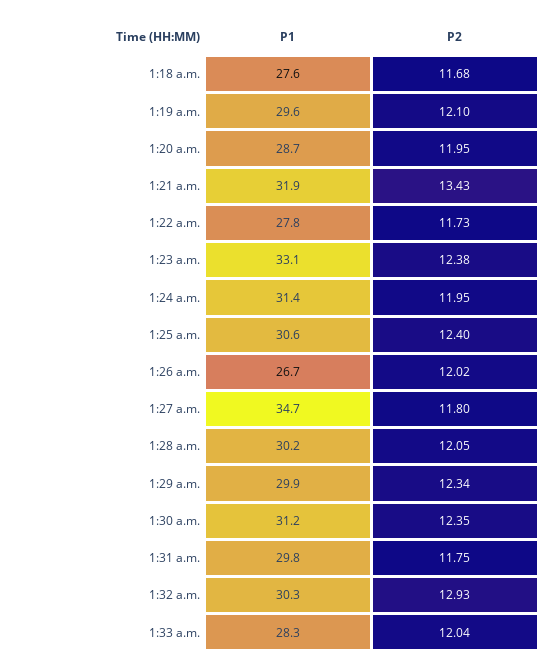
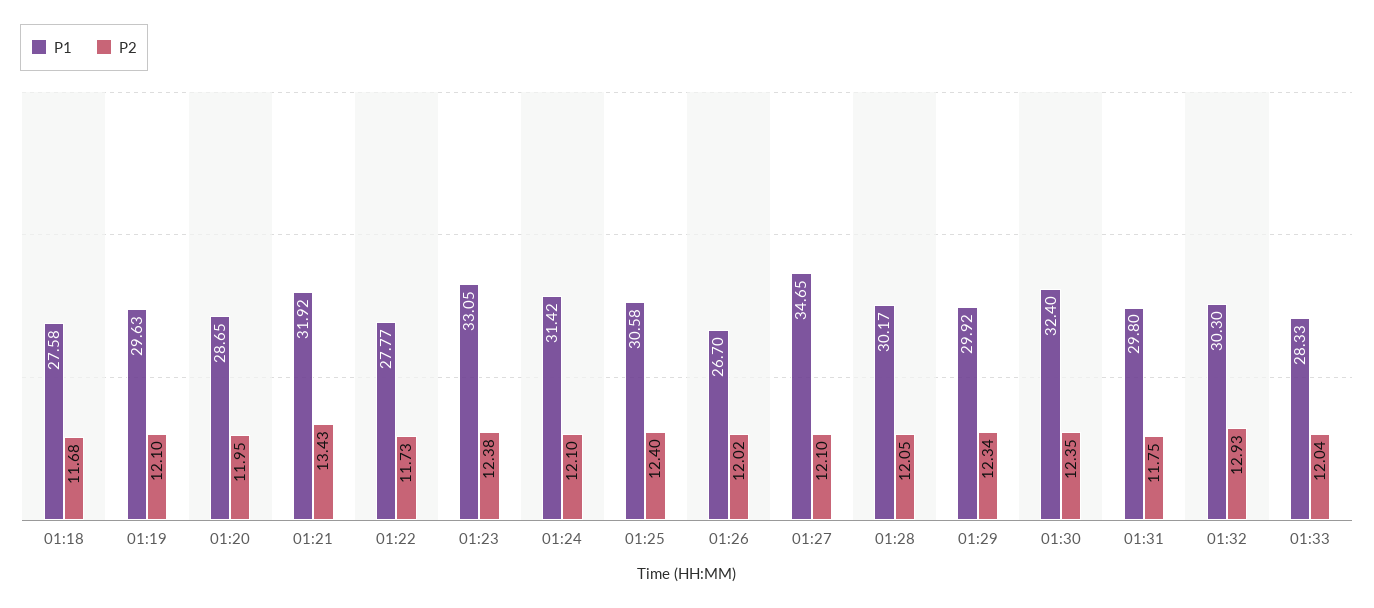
  {
    "P1": {
      "1:18 a.m.": 27.58,
      "1:19 a.m.": 29.63,
      "1:20 a.m.": 28.65,
      "1:21 a.m.": 31.92,
      "1:22 a.m.": 27.77,
      "1:23 a.m.": 33.05,
      "1:24 a.m.": 31.42,
      "1:25 a.m.": 30.58,
      "1:26 a.m.": 26.7,
      "1:27 a.m.": 34.65,
      "1:28 a.m.": 30.17,
      "1:29 a.m.": 29.92,
-     "1:30 a.m.": 31.2,
+     "1:30 a.m.": 32.4,
      "1:31 a.m.": 29.8,
      "1:32 a.m.": 30.3,
      "1:33 a.m.": 28.33
    },
    "P2": {
      "1:18 a.m.": 11.68,
      "1:19 a.m.": 12.1,
      "1:20 a.m.": 11.95,
      "1:21 a.m.": 13.43,
      "1:22 a.m.": 11.73,
      "1:23 a.m.": 12.38,
-     "1:24 a.m.": 11.95,
+     "1:24 a.m.": 12.1,
      "1:25 a.m.": 12.4,
      "1:26 a.m.": 12.02,
-     "1:27 a.m.": 11.8,
+     "1:27 a.m.": 12.1,
      "1:28 a.m.": 12.05,
      "1:29 a.m.": 12.34,
      "1:30 a.m.": 12.35,
      "1:31 a.m.": 11.75,
      "1:32 a.m.": 12.93,
      "1:33 a.m.": 12.04
    }
  }

